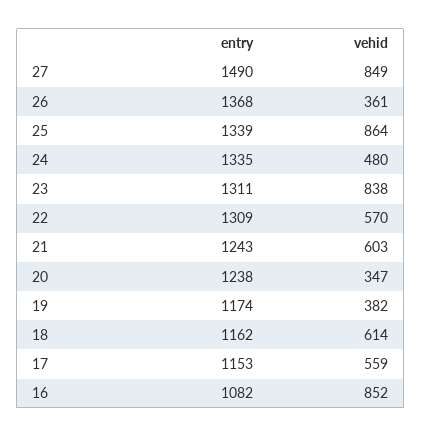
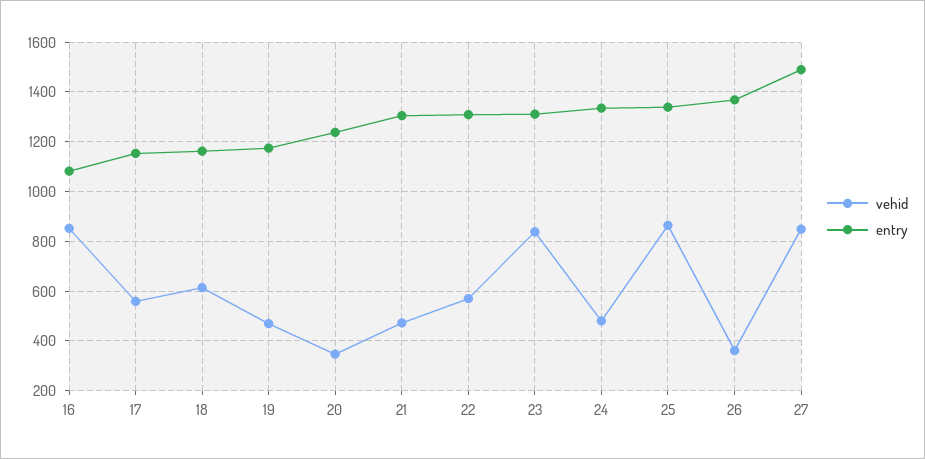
  {
    "entry": {
      "27": 1490,
      "26": 1368,
      "25": 1339,
      "24": 1335,
      "23": 1311,
      "22": 1309,
-     "21": 1243,
+     "21": 1300,
      "20": 1238,
      "19": 1174,
      "18": 1162,
      "17": 1153,
      "16": 1082
    },
    "vehid": {
      "27": 849,
      "26": 361,
      "25": 864,
      "24": 480,
      "23": 838,
      "22": 570,
-     "21": 603,
+     "21": 475,
      "20": 347,
-     "19": 382,
+     "19": 475,
      "18": 614,
      "17": 559,
      "16": 852
    }
  }

